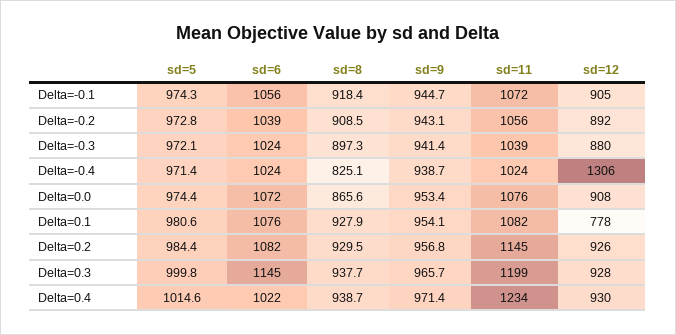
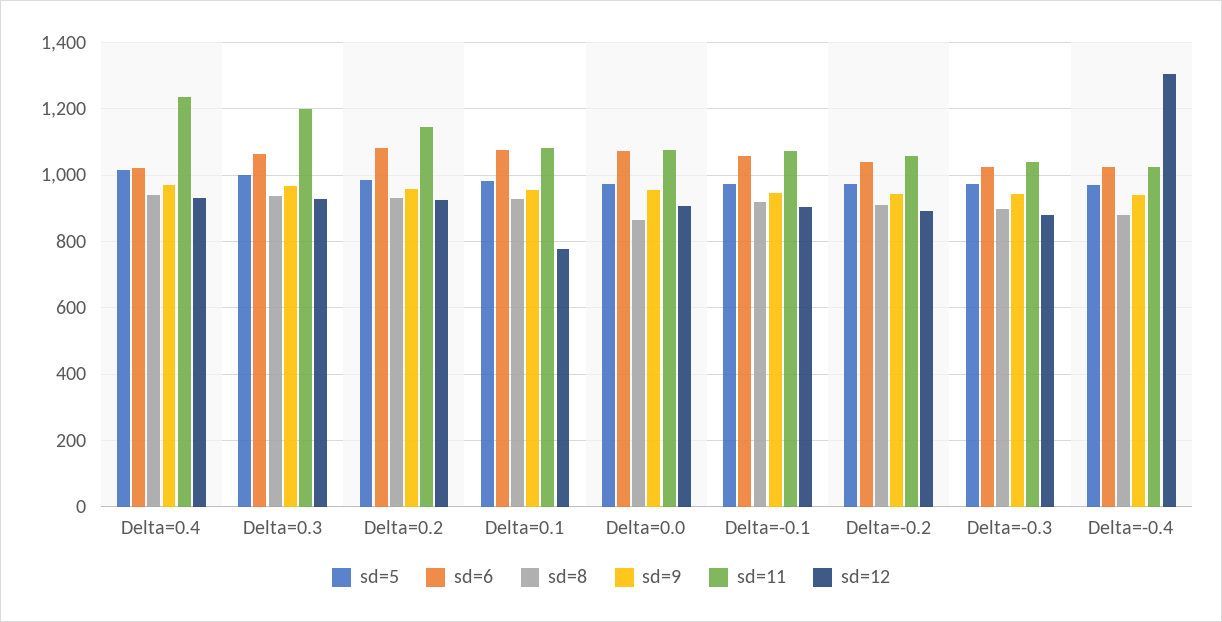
  {
    "sd=5": {
      "Delta=-0.1": 974.3,
      "Delta=-0.2": 972.8,
      "Delta=-0.3": 972.1,
      "Delta=-0.4": 971.4,
      "Delta=0.0": 974.4,
      "Delta=0.1": 980.6,
      "Delta=0.2": 984.4,
      "Delta=0.3": 999.8,
      "Delta=0.4": 1014.6
    },
    "sd=6": {
      "Delta=-0.1": 1056,
      "Delta=-0.2": 1039,
      "Delta=-0.3": 1024,
      "Delta=-0.4": 1024,
      "Delta=0.0": 1072,
      "Delta=0.1": 1076,
      "Delta=0.2": 1082,
-     "Delta=0.3": 1145,
+     "Delta=0.3": 1060,
      "Delta=0.4": 1022
    },
    "sd=8": {
      "Delta=-0.1": 918.4,
      "Delta=-0.2": 908.5,
      "Delta=-0.3": 897.3,
-     "Delta=-0.4": 825.1,
+     "Delta=-0.4": 880,
      "Delta=0.0": 865.6,
      "Delta=0.1": 927.9,
      "Delta=0.2": 929.5,
      "Delta=0.3": 937.7,
      "Delta=0.4": 938.7
    },
    "sd=9": {
      "Delta=-0.1": 944.7,
      "Delta=-0.2": 943.1,
      "Delta=-0.3": 941.4,
      "Delta=-0.4": 938.7,
      "Delta=0.0": 953.4,
      "Delta=0.1": 954.1,
      "Delta=0.2": 956.8,
      "Delta=0.3": 965.7,
      "Delta=0.4": 971.4
    },
    "sd=11": {
      "Delta=-0.1": 1072,
      "Delta=-0.2": 1056,
      "Delta=-0.3": 1039,
      "Delta=-0.4": 1024,
      "Delta=0.0": 1076,
      "Delta=0.1": 1082,
      "Delta=0.2": 1145,
      "Delta=0.3": 1199,
      "Delta=0.4": 1234
    },
    "sd=12": {
      "Delta=-0.1": 905,
      "Delta=-0.2": 892,
      "Delta=-0.3": 880,
      "Delta=-0.4": 1306,
      "Delta=0.0": 908,
      "Delta=0.1": 778,
      "Delta=0.2": 926,
      "Delta=0.3": 928,
      "Delta=0.4": 930
    }
  }

